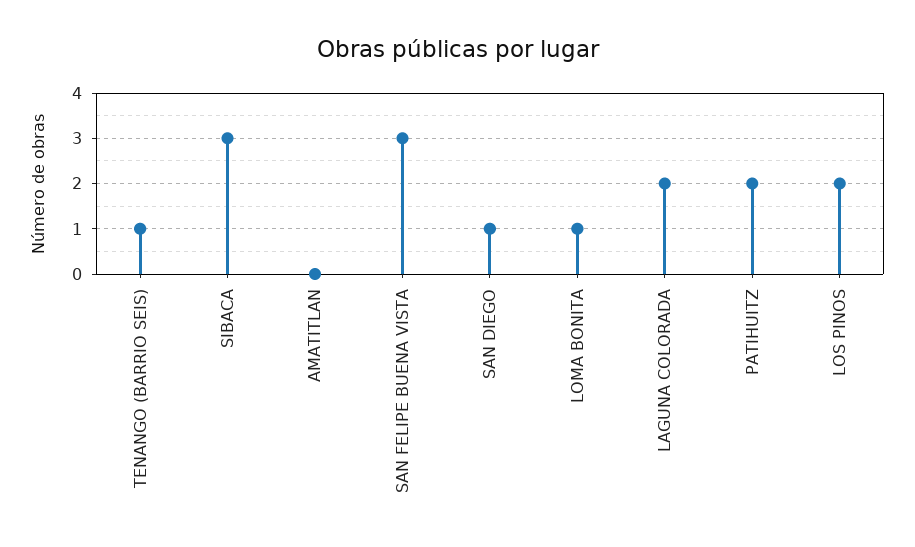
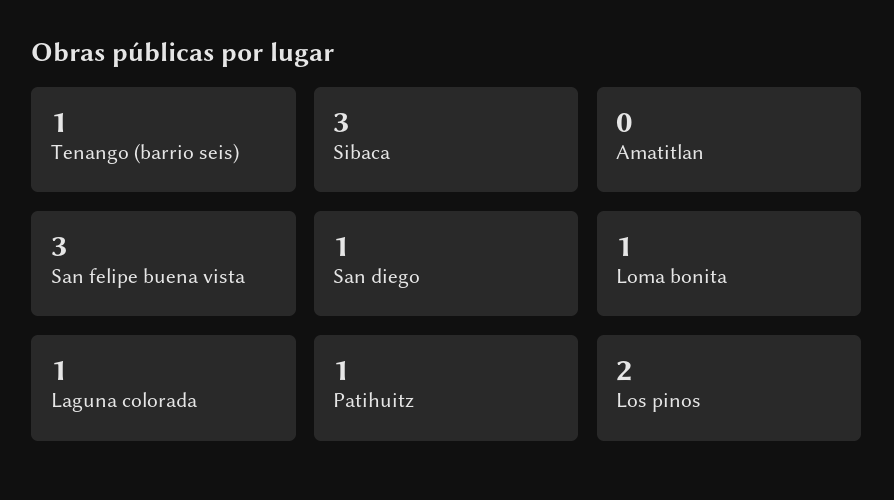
  {
    "TENANGO (BARRIO SEIS)": 1,
    "SIBACA": 3,
    "AMATITLAN": 0,
    "SAN FELIPE BUENA VISTA": 3,
    "SAN DIEGO": 1,
    "LOMA BONITA": 1,
-   "LAGUNA COLORADA": 2,
+   "LAGUNA COLORADA": 1,
-   "PATIHUITZ": 2,
+   "PATIHUITZ": 1,
    "LOS PINOS": 2
  }

